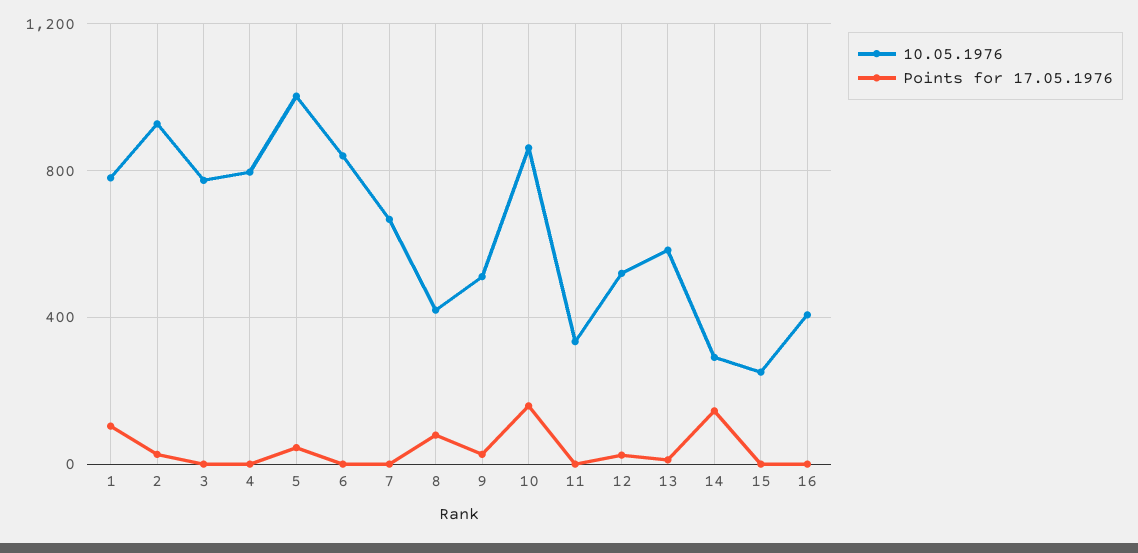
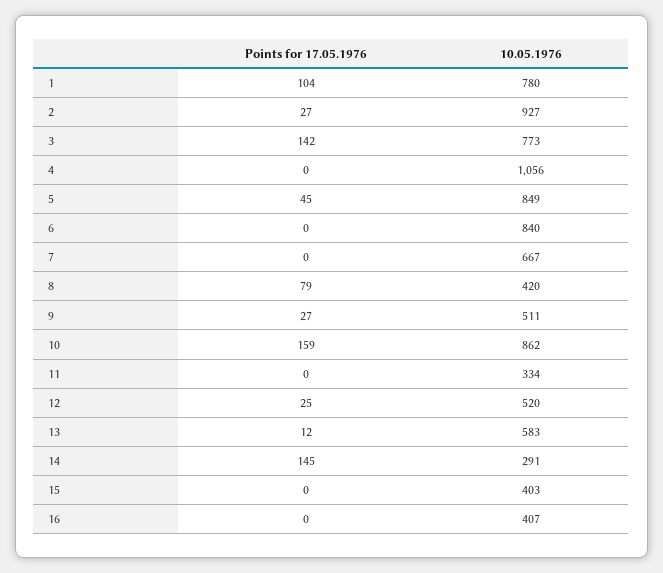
  {
    "10.05.1976": {
      "1": 780,
      "2": 927,
      "3": 773,
-     "4": 800,
+     "4": 1056,
-     "5": 1000,
+     "5": 849,
      "6": 840,
      "7": 667,
      "8": 420,
      "9": 511,
      "10": 862,
      "11": 334,
      "12": 520,
      "13": 583,
      "14": 291,
-     "15": 250,
+     "15": 403,
      "16": 407
    },
    "Points for 17.05.1976": {
      "1": 104,
      "2": 27,
-     "3": 0,
+     "3": 142,
      "4": 0,
      "5": 45,
      "6": 0,
      "7": 0,
      "8": 79,
      "9": 27,
      "10": 159,
      "11": 0,
      "12": 25,
      "13": 12,
      "14": 145,
      "15": 0,
      "16": 0
    }
  }

